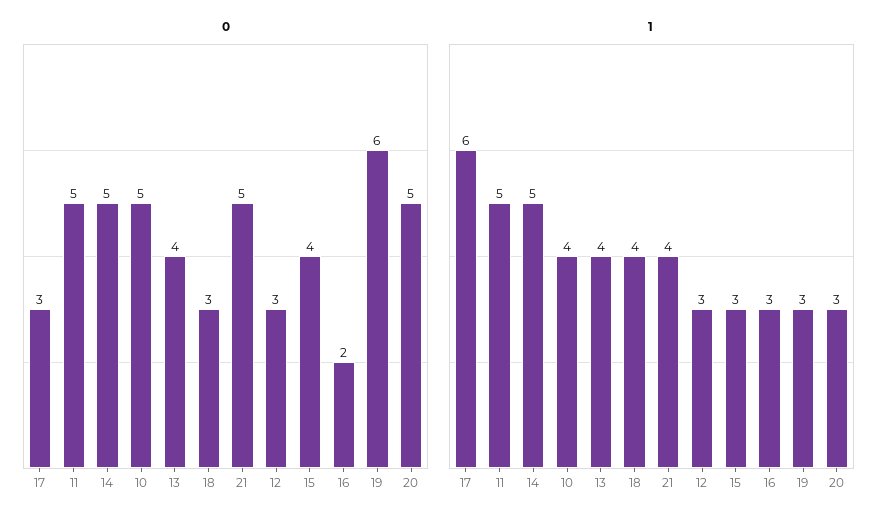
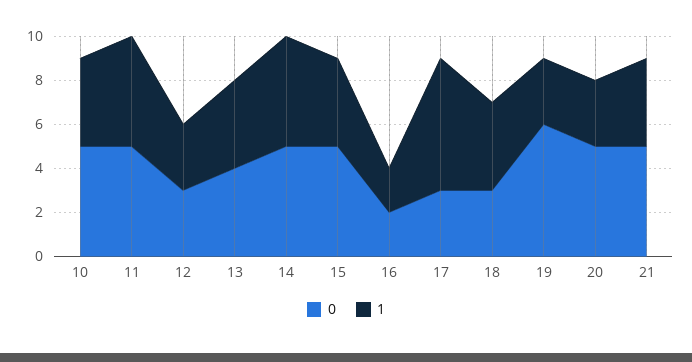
  {
    "0": {
      "17": 3,
      "11": 5,
      "14": 5,
      "10": 5,
      "13": 4,
      "18": 3,
      "21": 5,
      "12": 3,
-     "15": 4,
+     "15": 5,
      "16": 2,
      "19": 6,
      "20": 5
    },
    "1": {
      "17": 6,
      "11": 5,
      "14": 5,
      "10": 4,
      "13": 4,
      "18": 4,
      "21": 4,
      "12": 3,
-     "15": 3,
+     "15": 4,
-     "16": 3,
+     "16": 2,
      "19": 3,
      "20": 3
    }
  }

